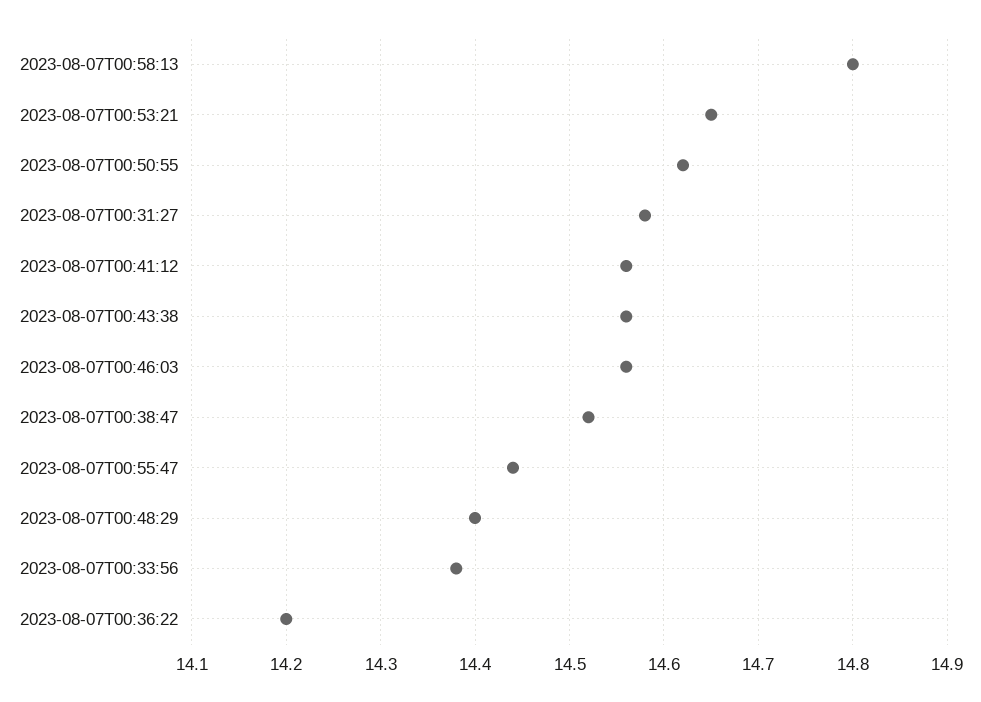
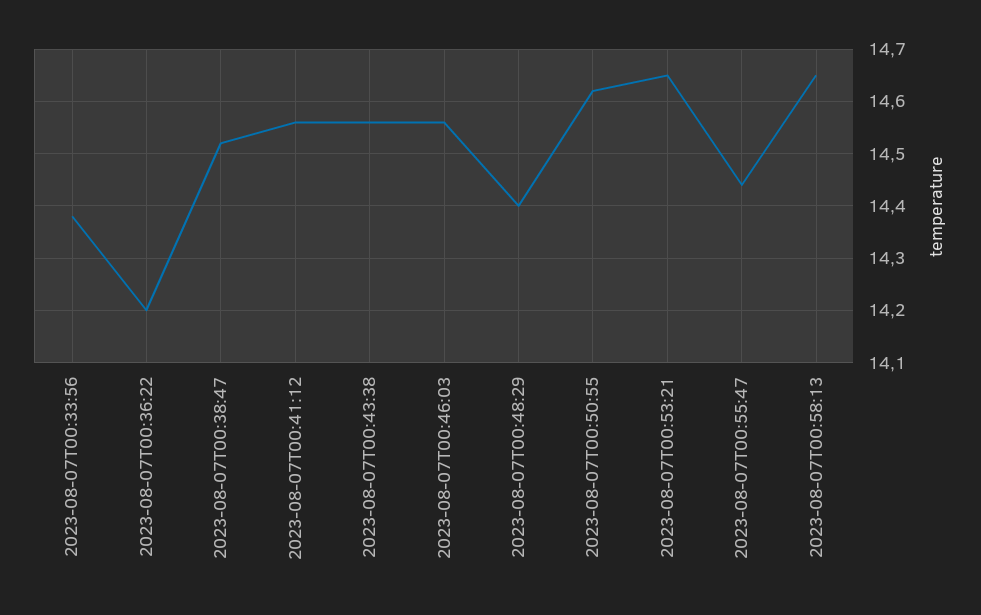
  {
-   "2023-08-07T00:58:13": 14.8,
+   "2023-08-07T00:58:13": 14.65,
    "2023-08-07T00:53:21": 14.65,
    "2023-08-07T00:50:55": 14.62,
-   "2023-08-07T00:31:27": 14.58,
    "2023-08-07T00:41:12": 14.56,
    "2023-08-07T00:43:38": 14.56,
    "2023-08-07T00:46:03": 14.56,
    "2023-08-07T00:38:47": 14.52,
    "2023-08-07T00:55:47": 14.44,
    "2023-08-07T00:48:29": 14.4,
    "2023-08-07T00:33:56": 14.38,
    "2023-08-07T00:36:22": 14.2
  }

